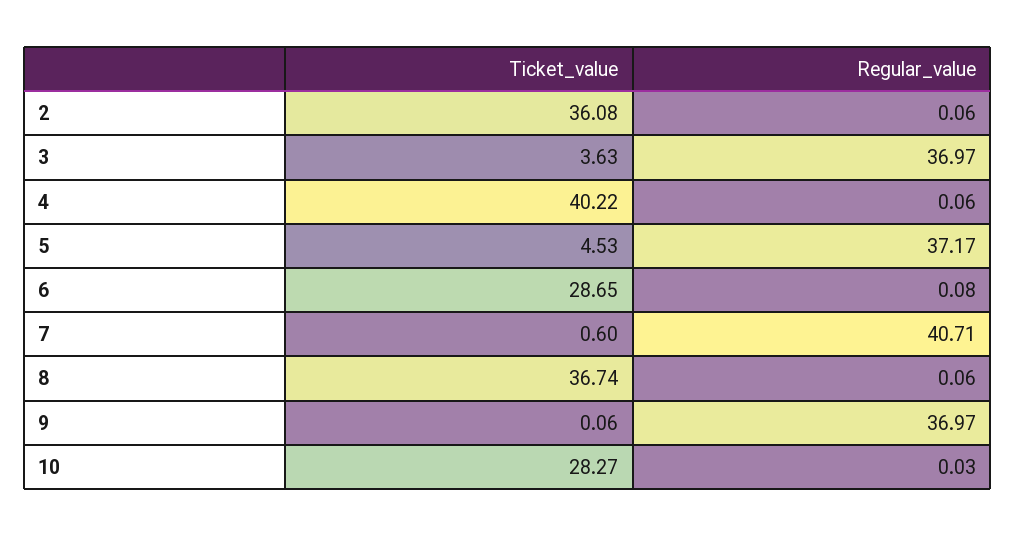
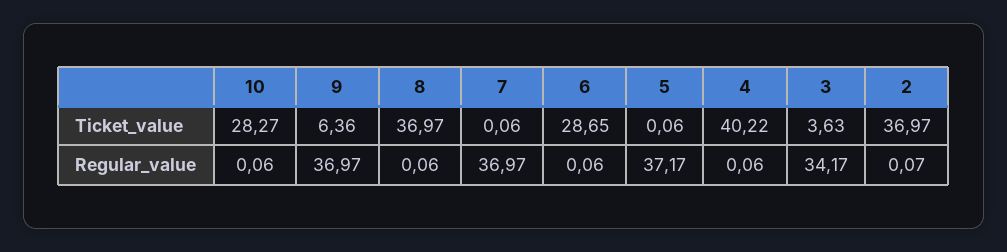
  {
    "Ticket_value": {
-     "2": 36.08,
+     "2": 36.97,
      "3": 3.63,
      "4": 40.22,
-     "5": 4.53,
+     "5": 0.06,
      "6": 28.65,
-     "7": 0.6,
+     "7": 0.06,
-     "8": 36.74,
+     "8": 36.97,
-     "9": 0.06,
+     "9": 6.36,
      "10": 28.27
    },
    "Regular_value": {
-     "2": 0.06,
+     "2": 0.07,
-     "3": 36.97,
+     "3": 34.17,
      "4": 0.06,
      "5": 37.17,
-     "6": 0.08,
+     "6": 0.06,
-     "7": 40.71,
+     "7": 36.97,
      "8": 0.06,
      "9": 36.97,
-     "10": 0.03
+     "10": 0.06
    }
  }

